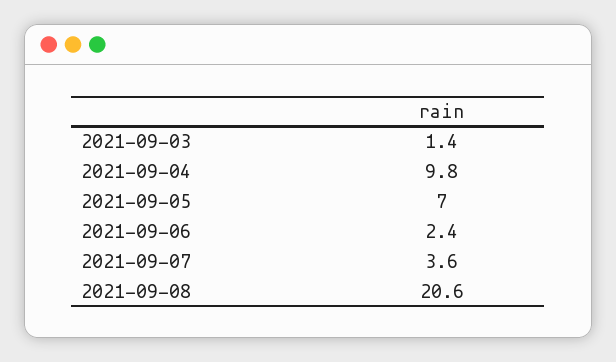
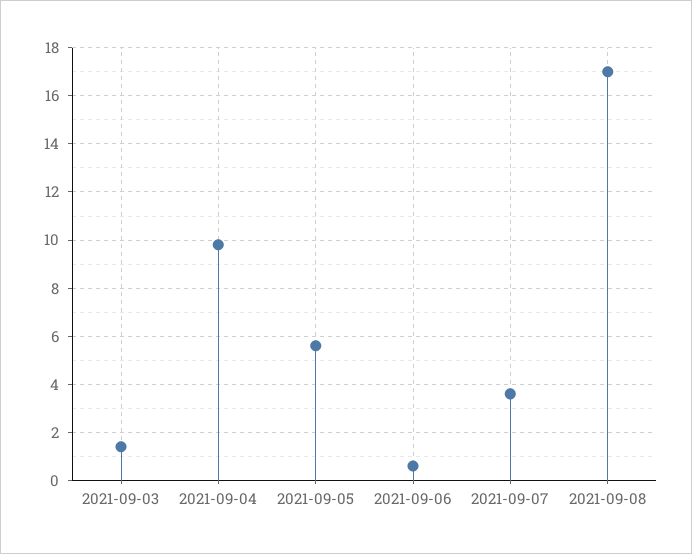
  {
    "2021-09-03": 1.4,
    "2021-09-04": 9.8,
-   "2021-09-05": 7,
+   "2021-09-05": 5.5,
-   "2021-09-06": 2.4,
+   "2021-09-06": 0.5,
    "2021-09-07": 3.6,
-   "2021-09-08": 20.6
+   "2021-09-08": 17
  }

